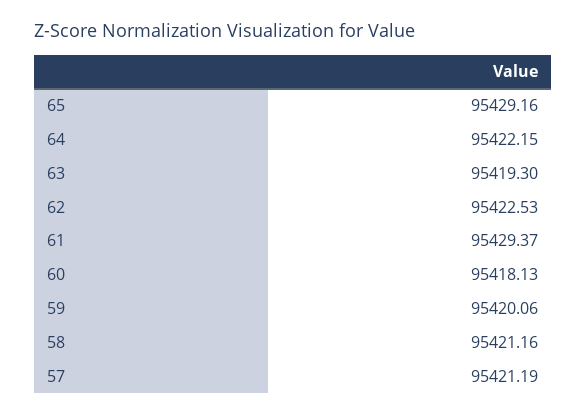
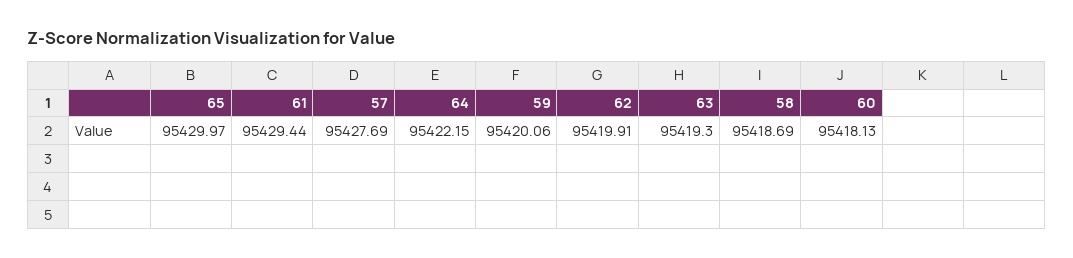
  {
-   "65": 95429.16,
+   "65": 95429.97,
    "64": 95422.15,
    "63": 95419.3,
-   "62": 95422.53,
+   "62": 95419.91,
-   "61": 95429.37,
+   "61": 95429.44,
    "60": 95418.13,
    "59": 95420.06,
-   "58": 95421.16,
+   "58": 95418.69,
-   "57": 95421.19
+   "57": 95427.69
  }

